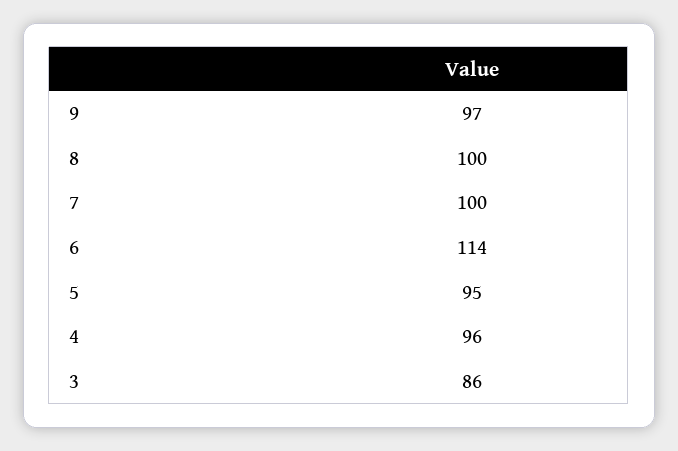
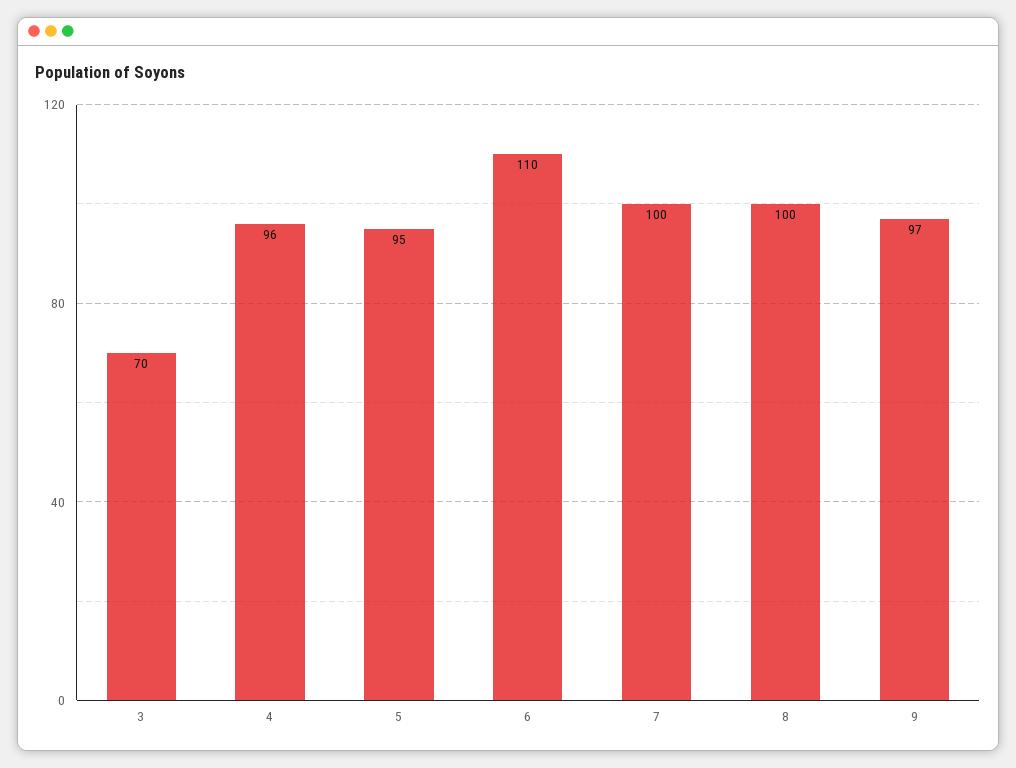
  {
    "9": 97,
    "8": 100,
    "7": 100,
-   "6": 114,
+   "6": 110,
    "5": 95,
    "4": 96,
-   "3": 86
+   "3": 70
  }

